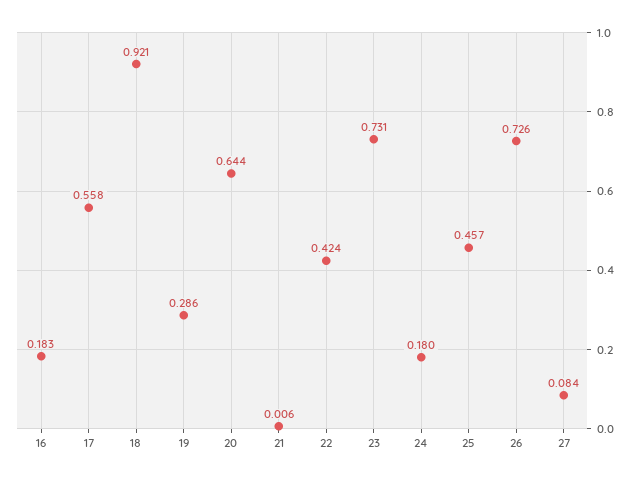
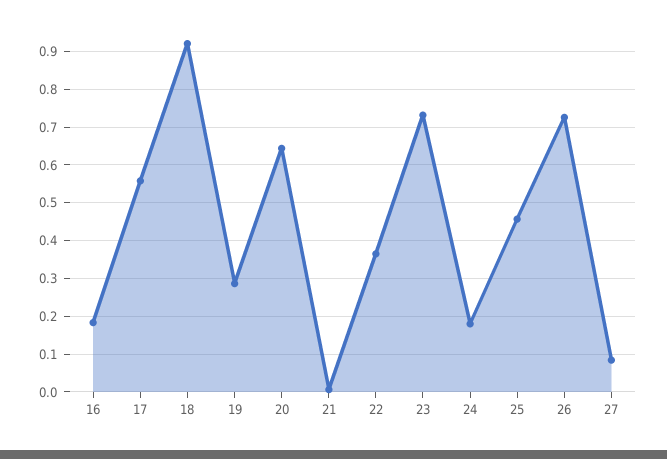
  {
    "16": 0.183,
    "17": 0.558,
    "18": 0.921,
    "19": 0.286,
    "20": 0.644,
    "21": 0.006,
-   "22": 0.424,
+   "22": 0.36,
    "23": 0.731,
    "24": 0.18,
    "25": 0.457,
    "26": 0.726,
    "27": 0.084
  }

